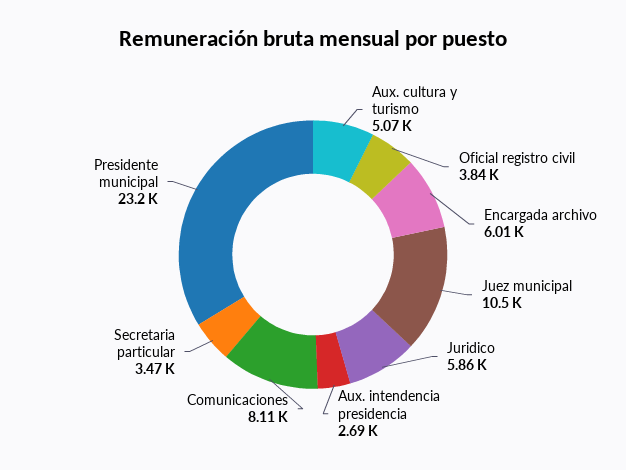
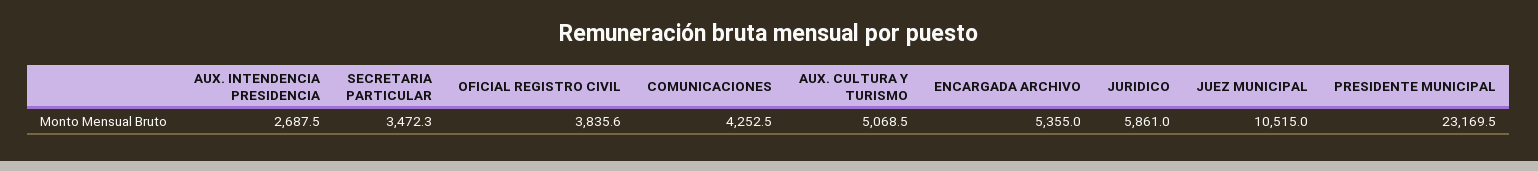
  {
    "Aux. cultura y turismo": 5068.5,
    "Oficial registro civil": 3835.6,
-   "Encargada archivo": 6010,
+   "Encargada archivo": 5355,
    "Juez municipal": 10515,
    "Juridico": 5861,
    "Aux. intendencia presidencia": 2687.5,
-   "Comunicaciones": 8110,
+   "Comunicaciones": 4252.5,
    "Secretaria particular": 3472.3,
    "Presidente municipal": 23169.5
  }

